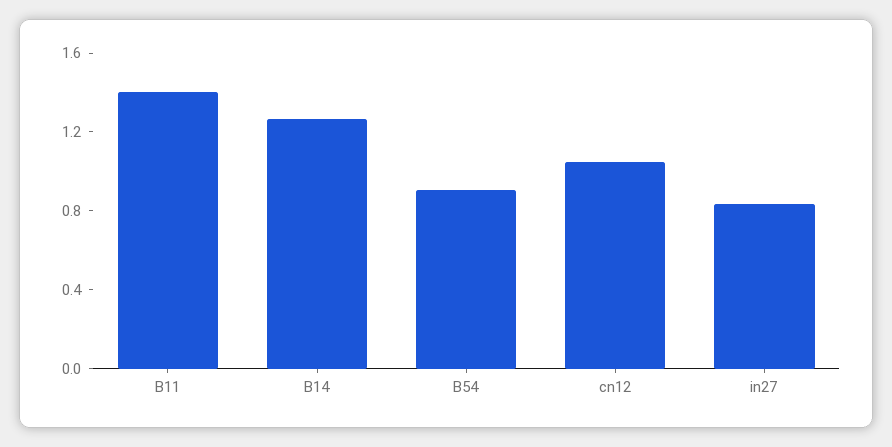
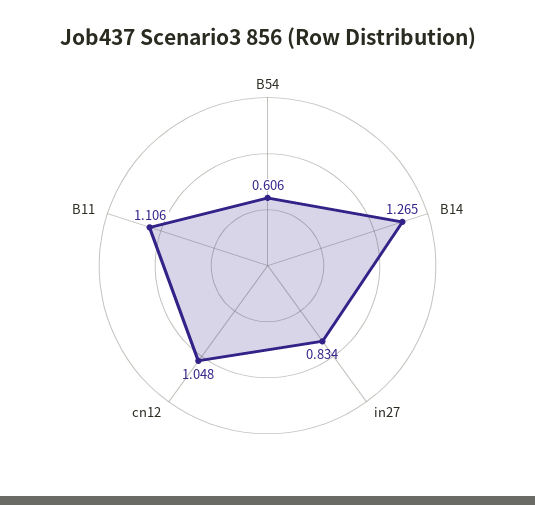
  {
-   "B11": 1.4,
+   "B11": 1.106,
    "B14": 1.265,
-   "B54": 0.9,
+   "B54": 0.606,
    "cn12": 1.048,
    "in27": 0.834
  }

